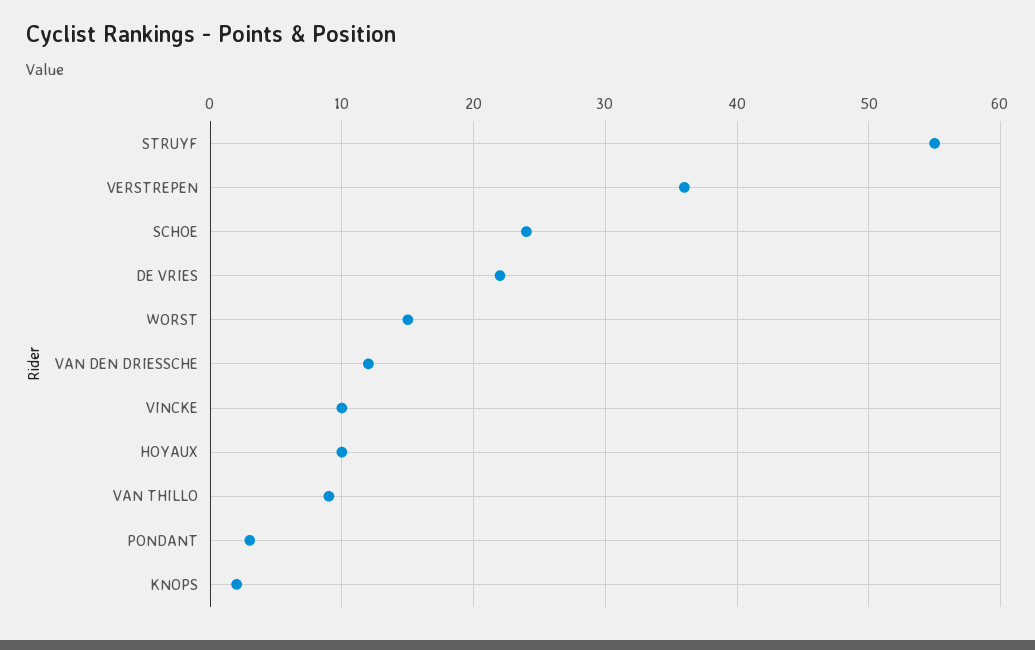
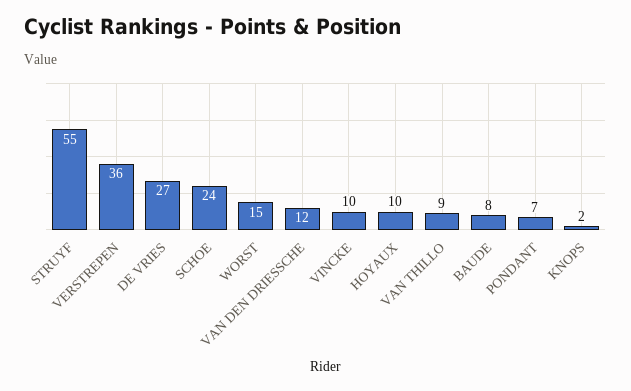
  {
    "STRUYF": 55,
    "VERSTREPEN": 36,
    "SCHOE": 24,
-   "DE VRIES": 22,
+   "DE VRIES": 27,
    "WORST": 15,
    "VAN DEN DRIESSCHE": 12,
    "VINCKE": 10,
    "HOYAUX": 10,
    "VAN THILLO": 9,
-   "PONDANT": 3,
+   "PONDANT": 7,
-   "KNOPS": 2
+   "KNOPS": 2,
+   "BAUDE": 8
  }

